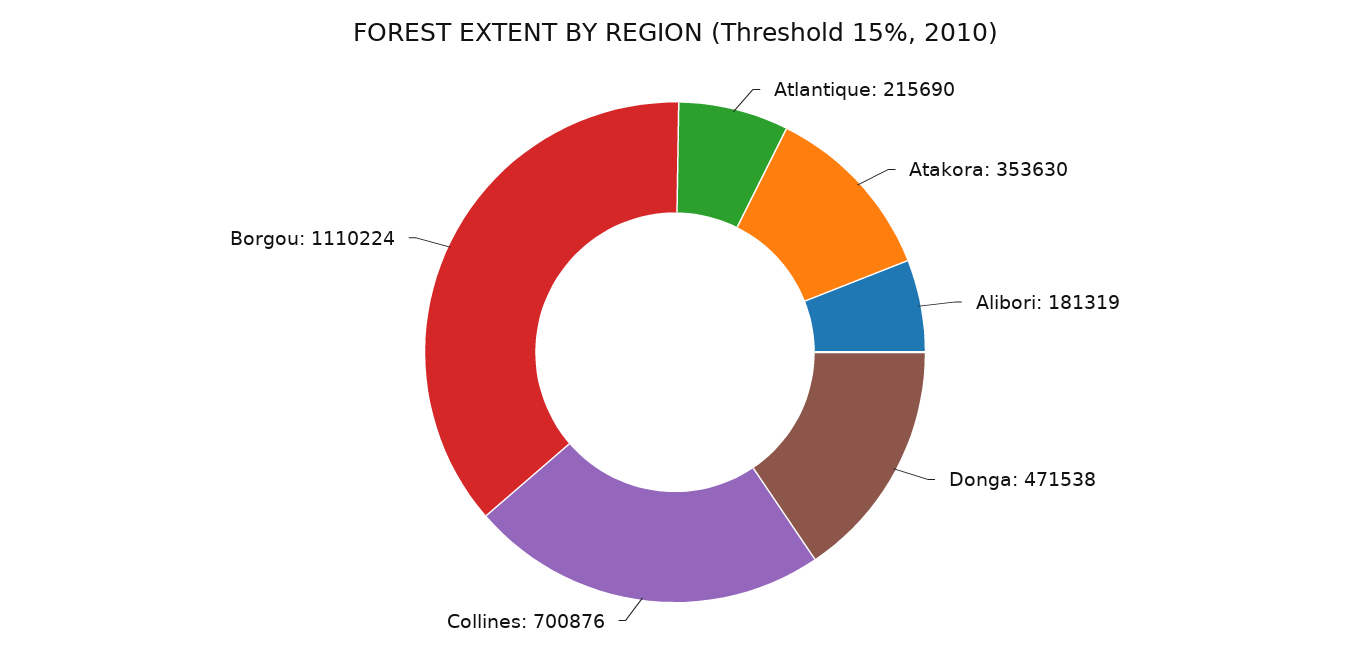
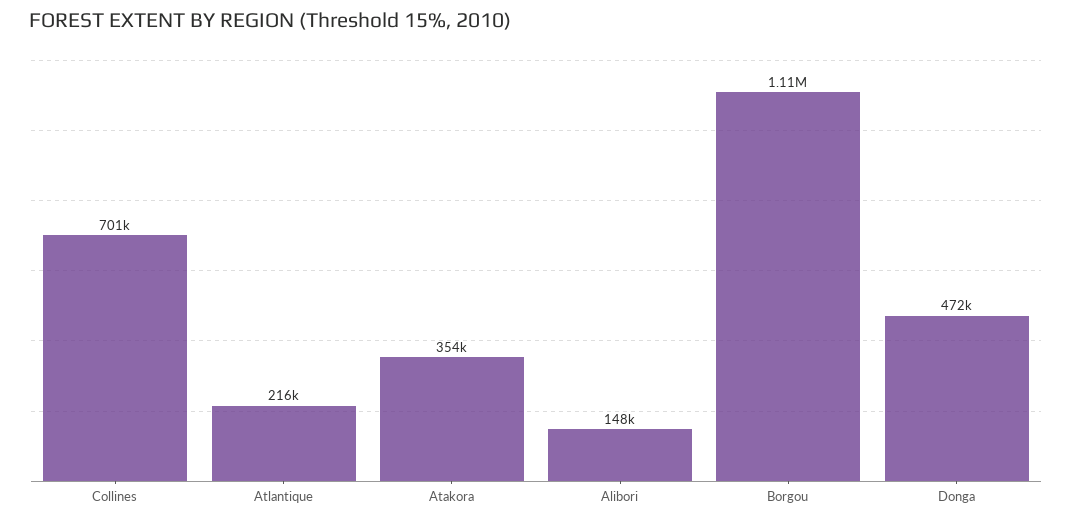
  {
    "Atlantique": 215690,
    "Atakora": 353630,
-   "Alibori": 181319,
+   "Alibori": 148000,
    "Donga": 471538,
    "Collines": 700876,
    "Borgou": 1110224
  }

